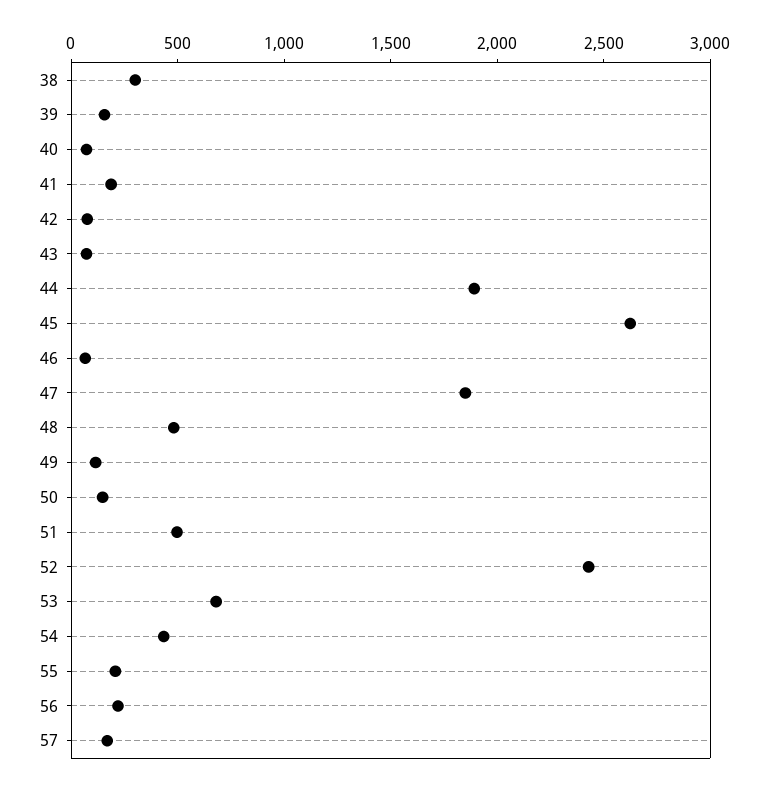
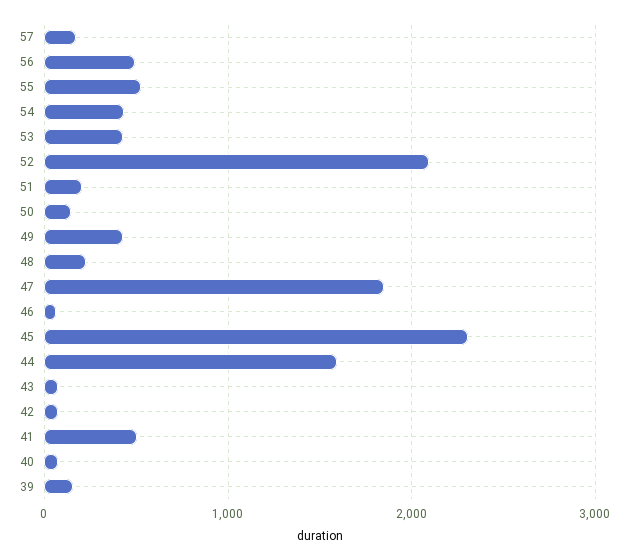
  {
-   "38": 300,
    "39": 200,
    "40": 100,
-   "41": 200,
+   "41": 500,
    "42": 100,
    "43": 100,
-   "44": 1900,
+   "44": 1600,
-   "45": 2600,
+   "45": 2300,
    "46": 100,
    "47": 1900,
-   "48": 500,
+   "48": 200,
-   "49": 100,
+   "49": 400,
    "50": 100,
-   "51": 500,
+   "51": 200,
-   "52": 2400,
+   "52": 2100,
-   "53": 700,
+   "53": 400,
    "54": 400,
-   "55": 200,
+   "55": 500,
-   "56": 200,
+   "56": 500,
    "57": 200
  }

